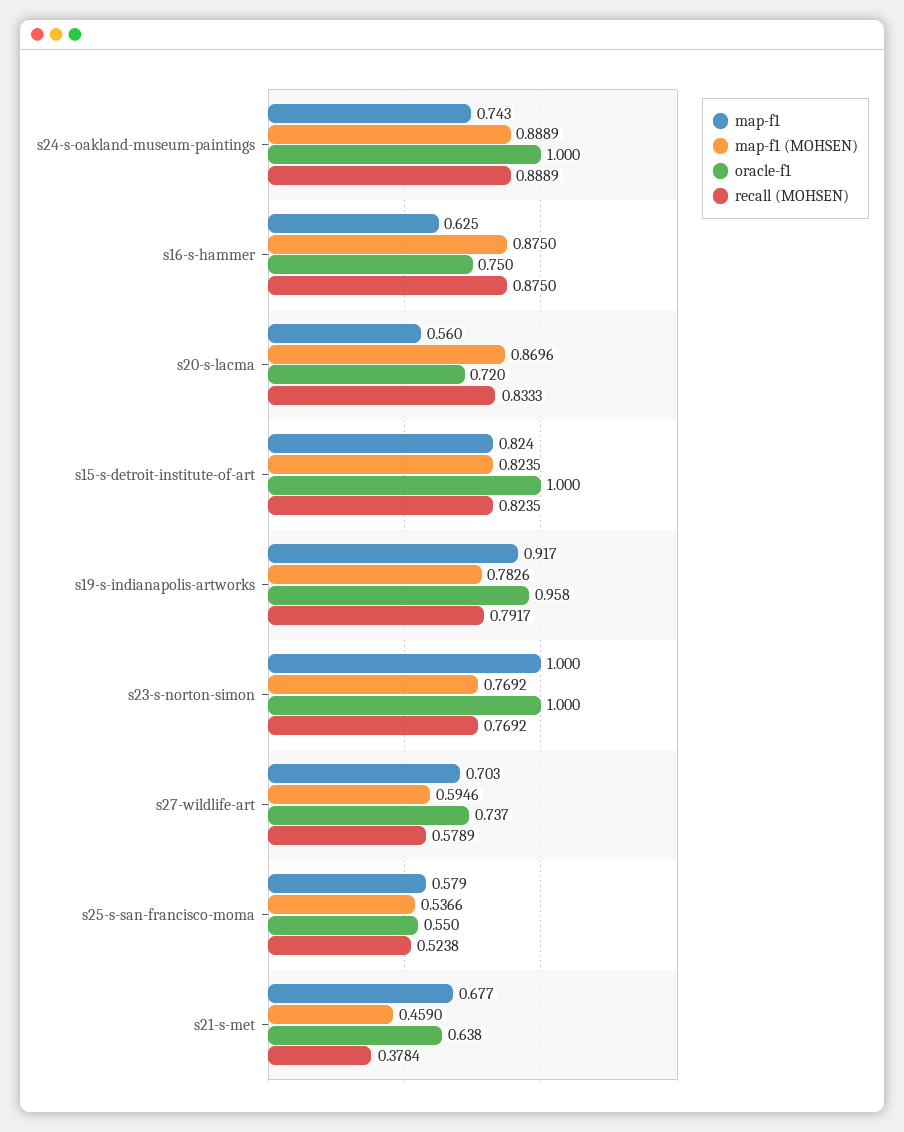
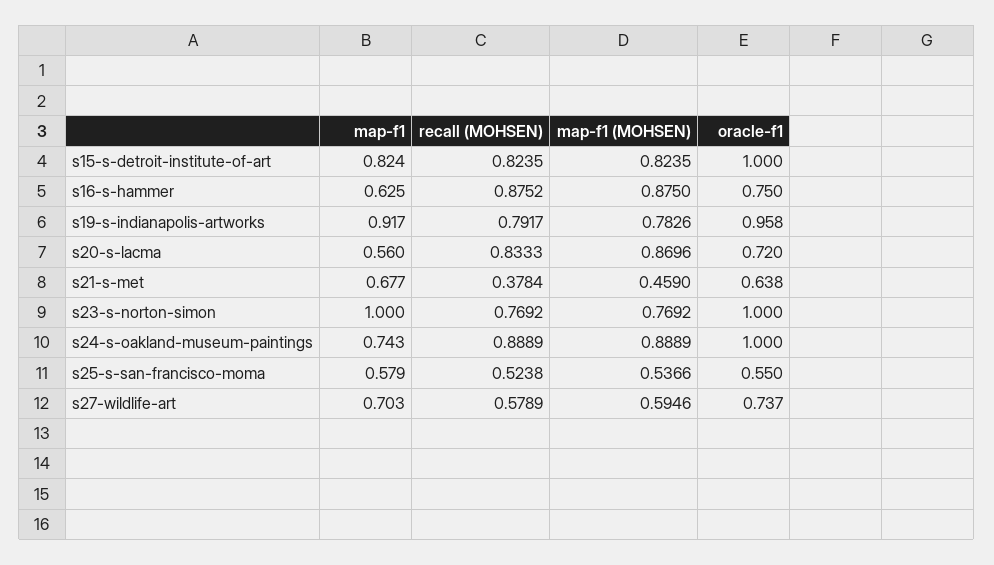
  {
    "map-f1": {
      "s24-s-oakland-museum-paintings": 0.743,
      "s16-s-hammer": 0.625,
      "s20-s-lacma": 0.56,
      "s15-s-detroit-institute-of-art": 0.824,
      "s19-s-indianapolis-artworks": 0.917,
      "s23-s-norton-simon": 1,
      "s27-wildlife-art": 0.703,
      "s25-s-san-francisco-moma": 0.579,
      "s21-s-met": 0.677
    },
    "map-f1 (MOHSEN)": {
      "s24-s-oakland-museum-paintings": 0.8889,
      "s16-s-hammer": 0.875,
      "s20-s-lacma": 0.8696,
      "s15-s-detroit-institute-of-art": 0.8235,
      "s19-s-indianapolis-artworks": 0.7826,
      "s23-s-norton-simon": 0.7692,
      "s27-wildlife-art": 0.5946,
      "s25-s-san-francisco-moma": 0.5366,
      "s21-s-met": 0.459
    },
    "oracle-f1": {
      "s24-s-oakland-museum-paintings": 1,
      "s16-s-hammer": 0.75,
      "s20-s-lacma": 0.72,
      "s15-s-detroit-institute-of-art": 1,
      "s19-s-indianapolis-artworks": 0.958,
      "s23-s-norton-simon": 1,
      "s27-wildlife-art": 0.737,
      "s25-s-san-francisco-moma": 0.55,
      "s21-s-met": 0.638
    },
    "recall (MOHSEN)": {
      "s24-s-oakland-museum-paintings": 0.8889,
-     "s16-s-hammer": 0.875,
+     "s16-s-hammer": 0.8752,
      "s20-s-lacma": 0.8333,
      "s15-s-detroit-institute-of-art": 0.8235,
      "s19-s-indianapolis-artworks": 0.7917,
      "s23-s-norton-simon": 0.7692,
      "s27-wildlife-art": 0.5789,
      "s25-s-san-francisco-moma": 0.5238,
      "s21-s-met": 0.3784
    }
  }

